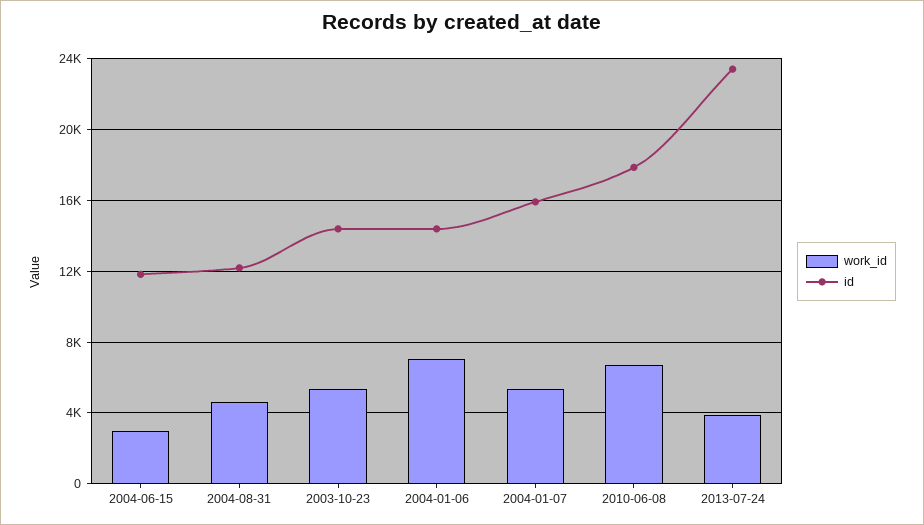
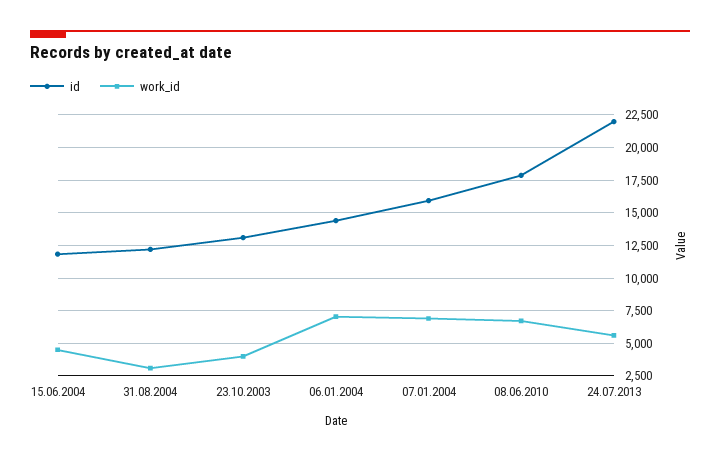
  {
    "work_id": {
-     "2004-06-15": 3000,
+     "2004-06-15": 4500,
-     "2004-08-31": 4500,
+     "2004-08-31": 3000,
-     "2003-10-23": 5500,
+     "2003-10-23": 4000,
      "2004-01-06": 7000,
-     "2004-01-07": 5500,
+     "2004-01-07": 7000,
      "2010-06-08": 6500,
-     "2013-07-24": 4000
+     "2013-07-24": 5500
    },
    "id": {
      "2004-06-15": 12000,
      "2004-08-31": 12000,
-     "2003-10-23": 14500,
+     "2003-10-23": 13000,
      "2004-01-06": 14500,
      "2004-01-07": 16000,
      "2010-06-08": 18000,
-     "2013-07-24": 23500
+     "2013-07-24": 22000
    }
  }

